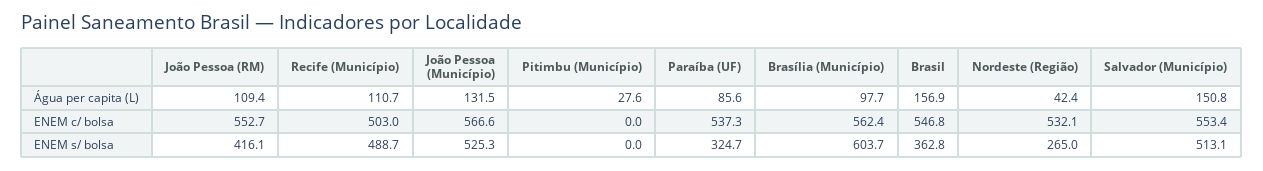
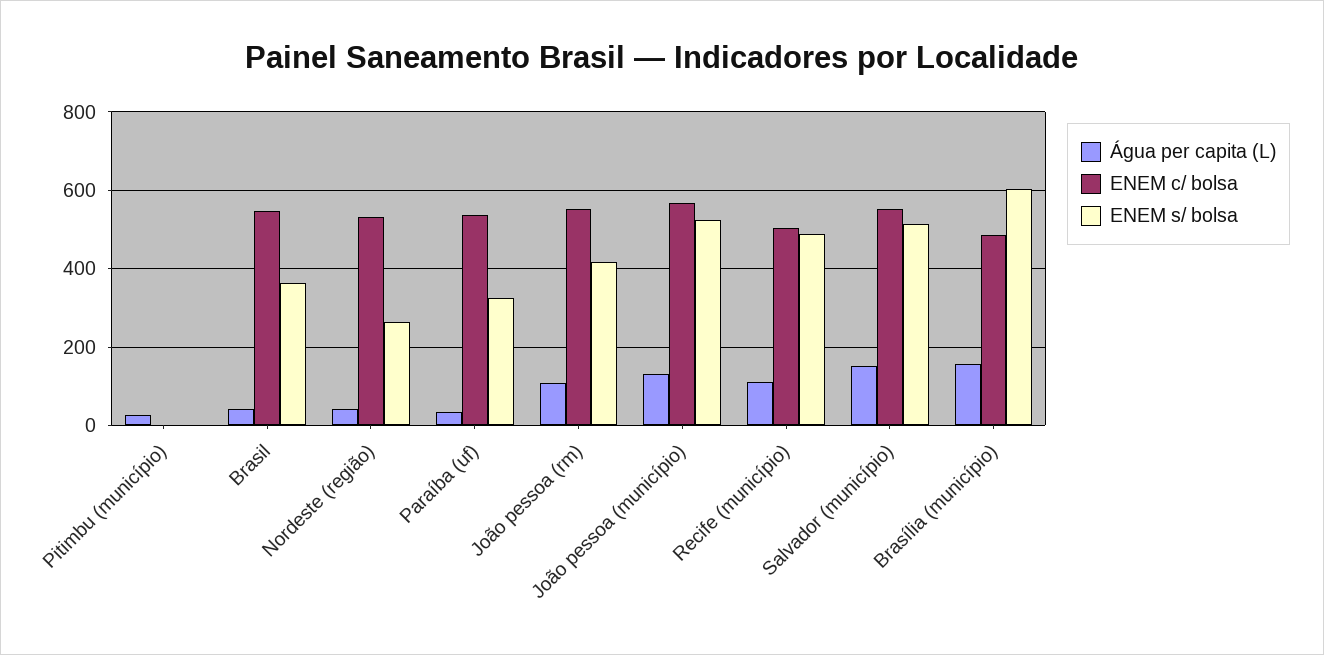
  {
    "Água per capita (L)": {
      "João Pessoa (RM)": 109.4,
      "Recife (Município)": 110.7,
      "João Pessoa (Município)": 131.5,
      "Pitimbu (Município)": 27.6,
-     "Paraíba (UF)": 85.6,
+     "Paraíba (UF)": 40,
-     "Brasília (Município)": 97.7,
+     "Brasília (Município)": 160,
-     "Brasil": 156.9,
+     "Brasil": 40,
      "Nordeste (Região)": 42.4,
      "Salvador (Município)": 150.8
    },
    "ENEM c/ bolsa": {
      "João Pessoa (RM)": 552.7,
      "Recife (Município)": 503,
      "João Pessoa (Município)": 566.6,
      "Pitimbu (Município)": 0,
      "Paraíba (UF)": 537.3,
-     "Brasília (Município)": 562.4,
+     "Brasília (Município)": 480,
      "Brasil": 546.8,
      "Nordeste (Região)": 532.1,
      "Salvador (Município)": 553.4
    },
    "ENEM s/ bolsa": {
      "João Pessoa (RM)": 416.1,
      "Recife (Município)": 488.7,
      "João Pessoa (Município)": 525.3,
      "Pitimbu (Município)": 0,
      "Paraíba (UF)": 324.7,
      "Brasília (Município)": 603.7,
      "Brasil": 362.8,
      "Nordeste (Região)": 265,
      "Salvador (Município)": 513.1
    }
  }

